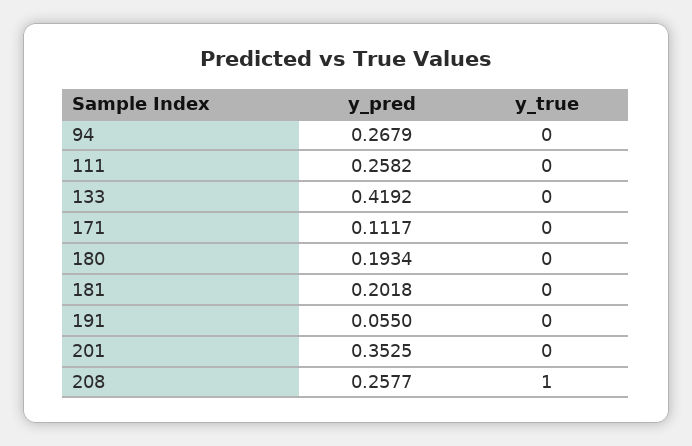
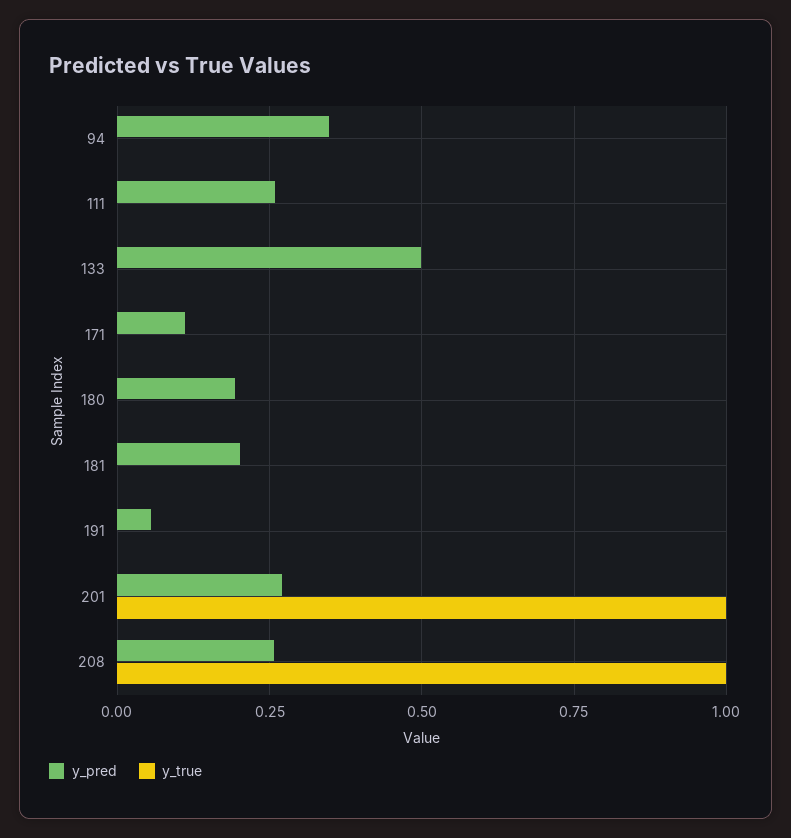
  {
    "y_pred": {
-     "94": 0.2679,
+     "94": 0.35,
      "111": 0.2582,
-     "133": 0.4192,
+     "133": 0.5,
      "171": 0.1117,
      "180": 0.1934,
      "181": 0.2018,
      "191": 0.055,
-     "201": 0.3525,
+     "201": 0.275,
      "208": 0.2577
    },
    "y_true": {
      "94": 0,
      "111": 0,
      "133": 0,
      "171": 0,
      "180": 0,
      "181": 0,
      "191": 0,
-     "201": 0,
+     "201": 1,
      "208": 1
    }
  }

